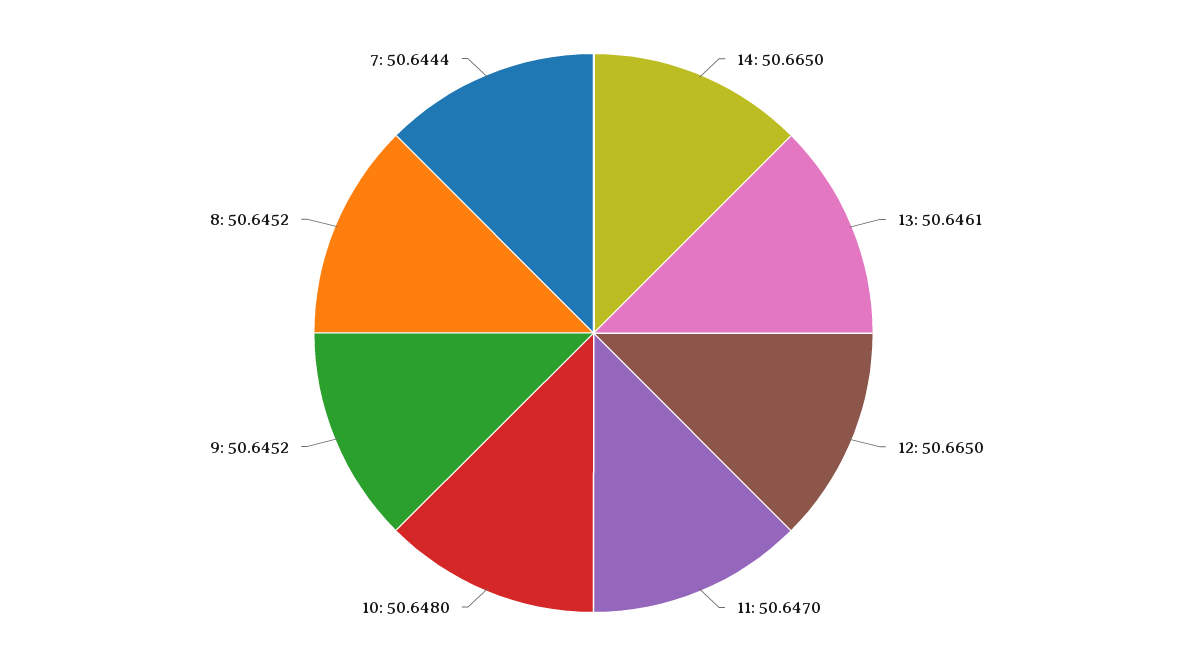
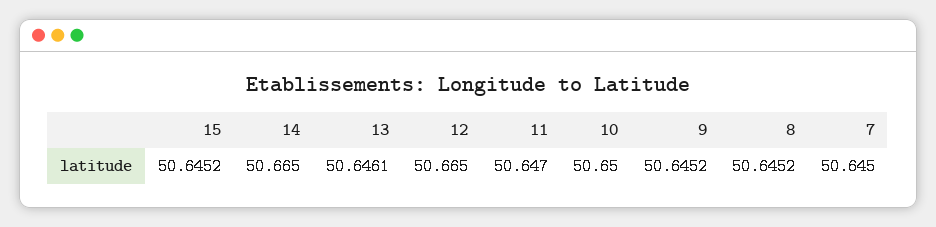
  {
    "14": 50.665,
    "13": 50.6461,
    "12": 50.665,
    "11": 50.647,
-   "10": 50.648,
+   "10": 50.65,
    "9": 50.6452,
    "8": 50.6452,
-   "7": 50.6444
+   "7": 50.645,
+   "15": 50.6452
  }

